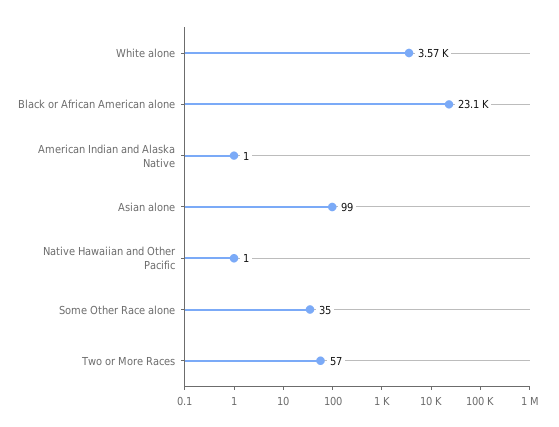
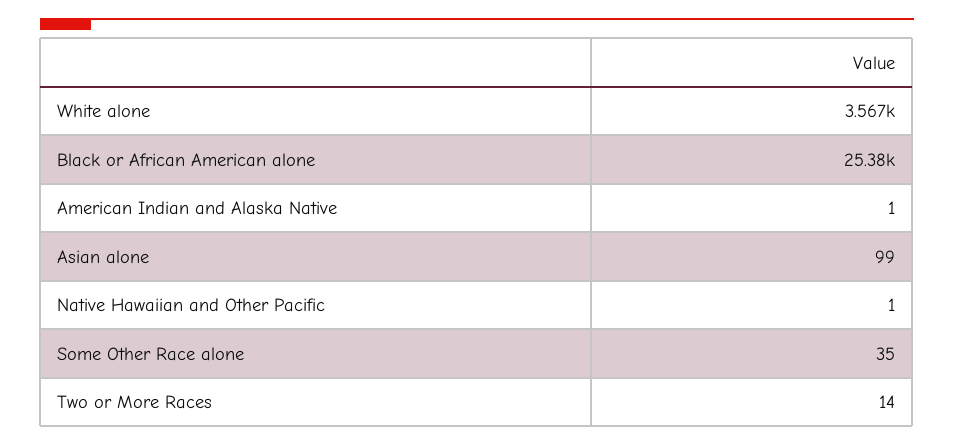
  {
    "White alone": 3567,
-   "Black or African American alone": 23100,
+   "Black or African American alone": 25380,
    "American Indian and Alaska Native": 1,
    "Asian alone": 99,
    "Native Hawaiian and Other Pacific": 1,
    "Some Other Race alone": 35,
-   "Two or More Races": 57
+   "Two or More Races": 14
  }

